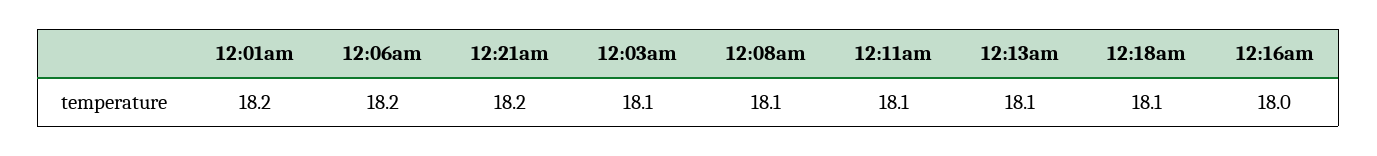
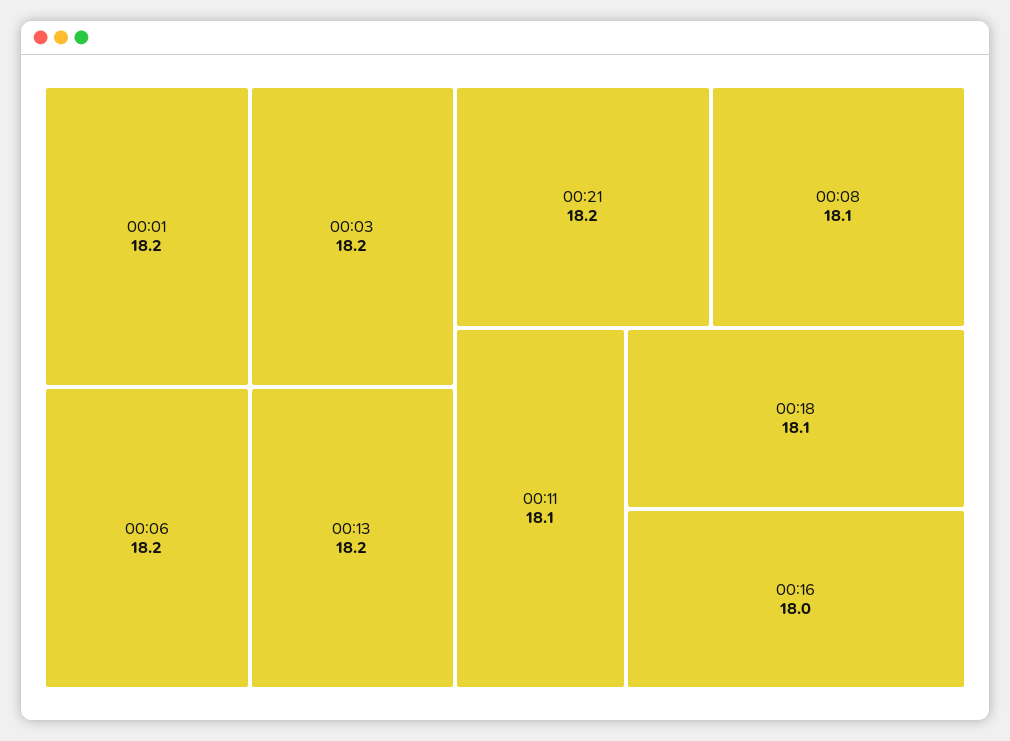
  {
    "12:01am": 18.2,
    "12:06am": 18.2,
    "12:21am": 18.2,
-   "12:03am": 18.1,
+   "12:03am": 18.2,
    "12:08am": 18.1,
    "12:11am": 18.1,
-   "12:13am": 18.1,
+   "12:13am": 18.2,
    "12:18am": 18.1,
    "12:16am": 18
  }

